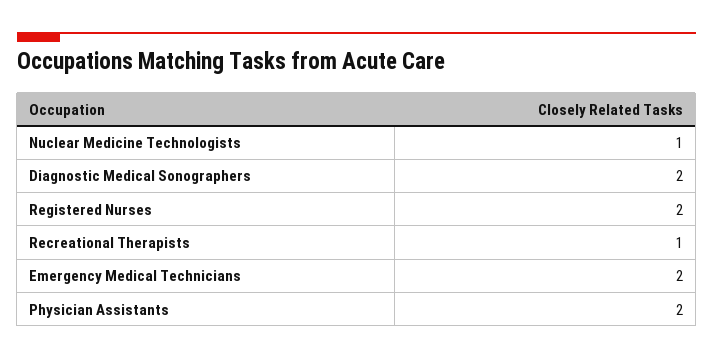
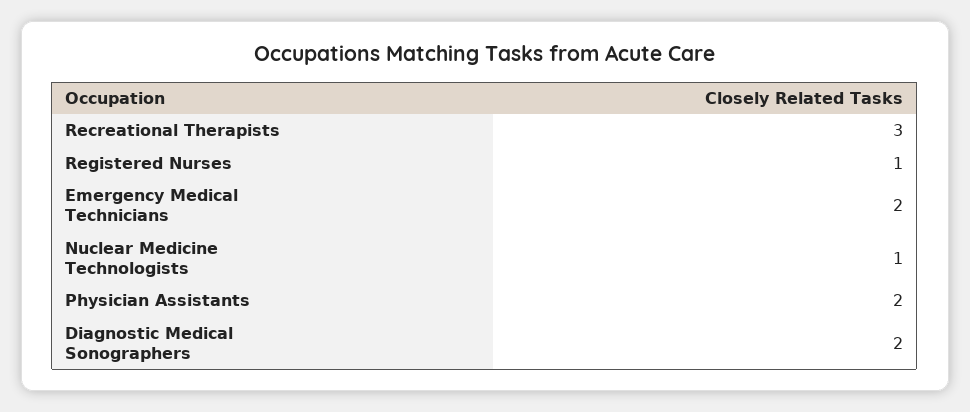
  {
    "Nuclear Medicine Technologists": 1,
    "Diagnostic Medical Sonographers": 2,
-   "Registered Nurses": 2,
+   "Registered Nurses": 1,
-   "Recreational Therapists": 1,
+   "Recreational Therapists": 3,
    "Emergency Medical Technicians": 2,
    "Physician Assistants": 2
  }

